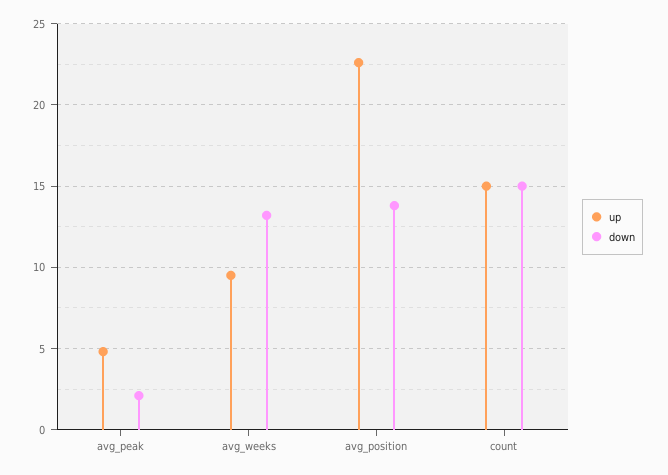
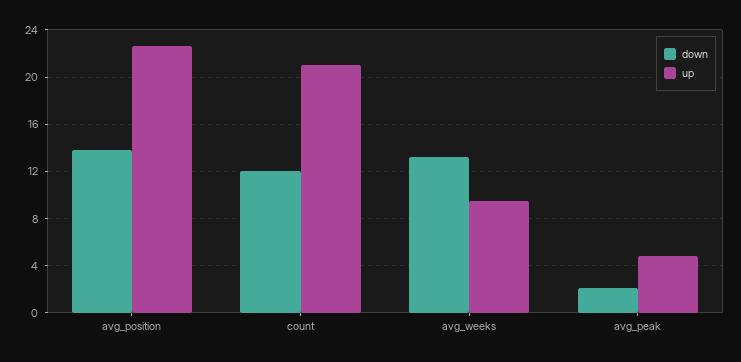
  {
    "up": {
      "avg_peak": 5,
      "avg_weeks": 9.5,
      "avg_position": 22.5,
-     "count": 15
+     "count": 21
    },
    "down": {
      "avg_peak": 2,
      "avg_weeks": 13,
      "avg_position": 14,
-     "count": 15
+     "count": 12
    }
  }

